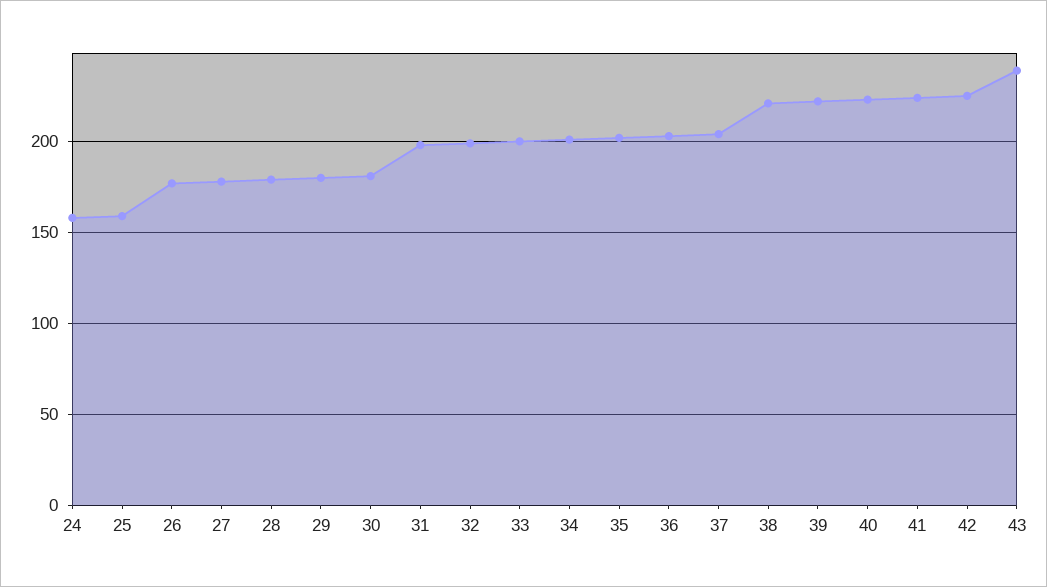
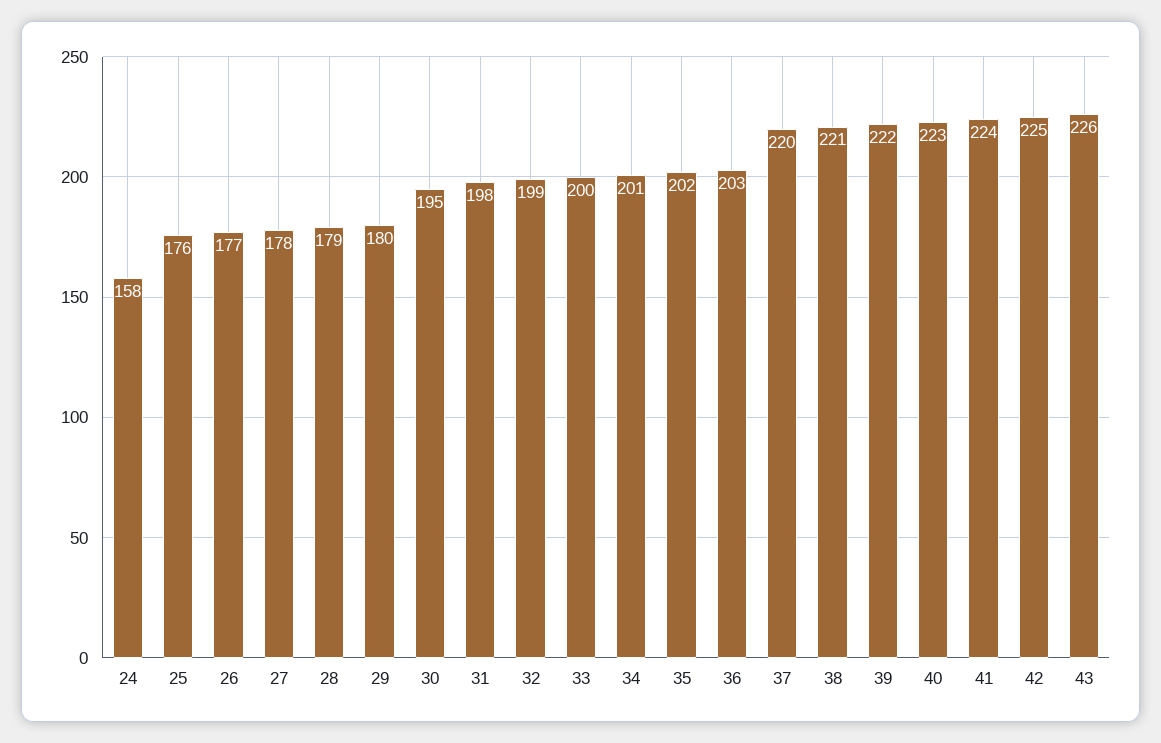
  {
    "24": 158,
-   "25": 160,
+   "25": 176,
    "26": 177,
    "27": 178,
    "28": 179,
    "29": 180,
-   "30": 180,
+   "30": 195,
    "31": 198,
    "32": 199,
    "33": 200,
    "34": 201,
    "35": 202,
    "36": 203,
-   "37": 205,
+   "37": 220,
    "38": 221,
    "39": 222,
    "40": 223,
    "41": 224,
    "42": 225,
-   "43": 240
+   "43": 226
  }

